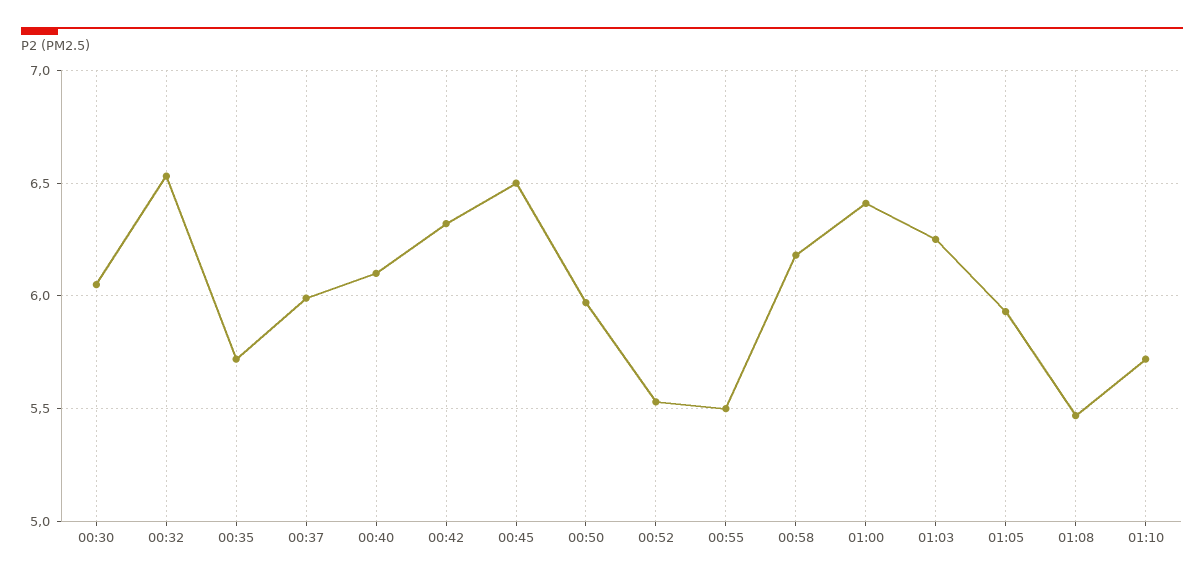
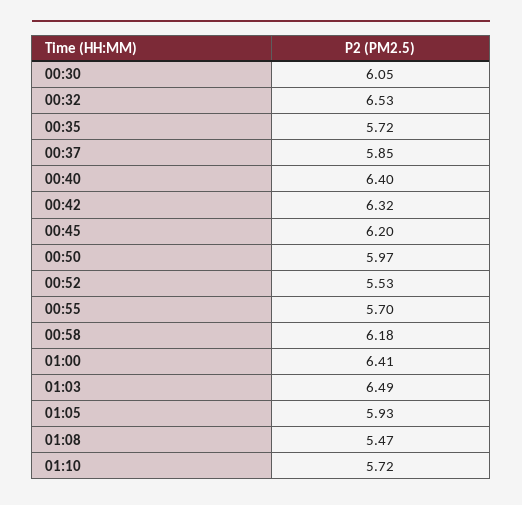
  {
    "00:30": 6.05,
    "00:32": 6.53,
    "00:35": 5.72,
-   "00:37": 6,
+   "00:37": 5.85,
-   "00:40": 6.1,
+   "00:40": 6.4,
    "00:42": 6.32,
-   "00:45": 6.5,
+   "00:45": 6.2,
    "00:50": 5.97,
    "00:52": 5.53,
-   "00:55": 5.5,
+   "00:55": 5.7,
    "00:58": 6.18,
    "01:00": 6.41,
-   "01:03": 6.25,
+   "01:03": 6.49,
    "01:05": 5.93,
    "01:08": 5.47,
    "01:10": 5.72
  }

